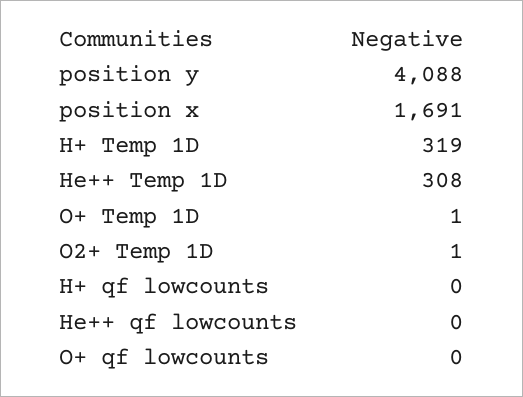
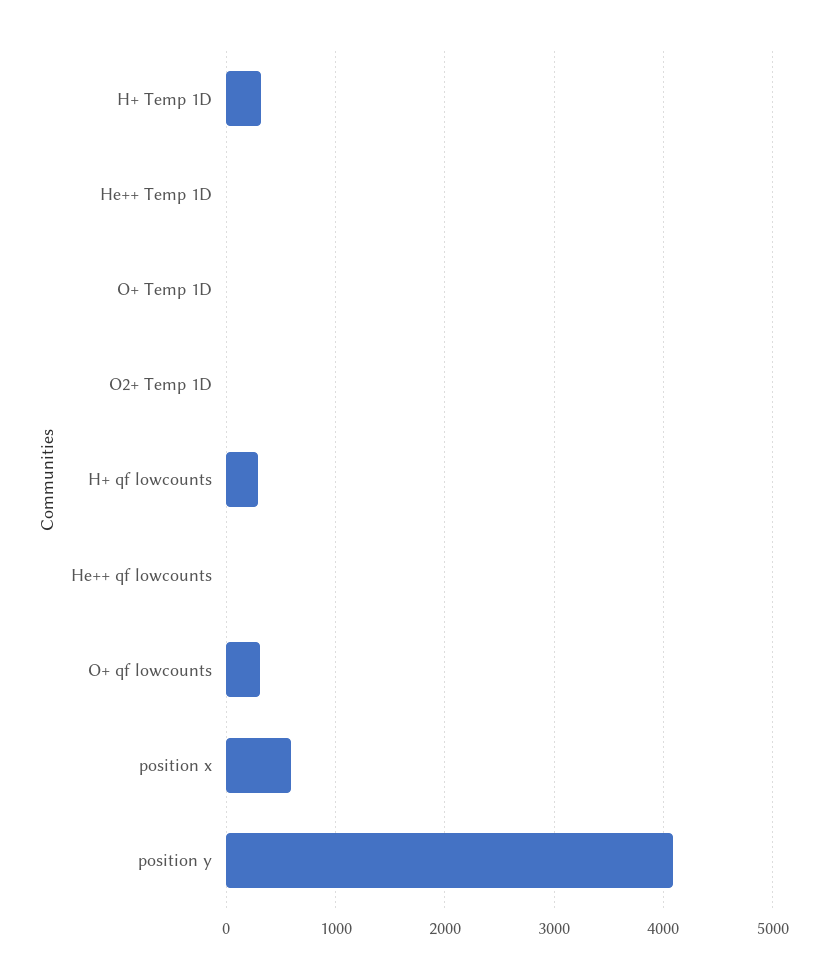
  {
    "position y": 4088,
-   "position x": 1691,
+   "position x": 600,
    "H+ Temp 1D": 319,
-   "He++ Temp 1D": 308,
+   "He++ Temp 1D": 0,
    "O+ Temp 1D": 1,
    "O2+ Temp 1D": 1,
-   "H+ qf lowcounts": 0,
+   "H+ qf lowcounts": 300,
    "He++ qf lowcounts": 0,
-   "O+ qf lowcounts": 0
+   "O+ qf lowcounts": 300
  }

